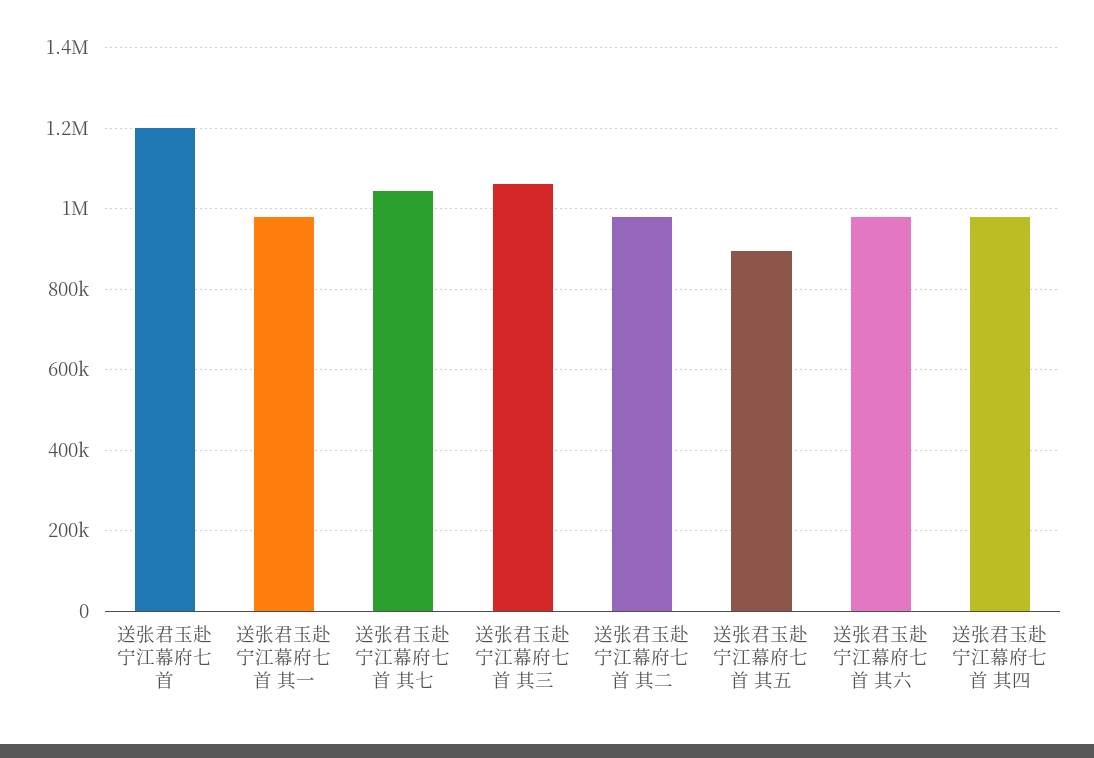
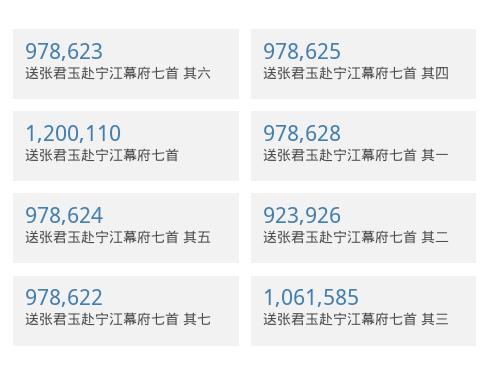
  {
    "送张君玉赴宁江幕府七首": 1200110,
    "送张君玉赴宁江幕府七首 其一": 978628,
-   "送张君玉赴宁江幕府七首 其七": 1040000,
+   "送张君玉赴宁江幕府七首 其七": 978622,
    "送张君玉赴宁江幕府七首 其三": 1061585,
-   "送张君玉赴宁江幕府七首 其二": 980000,
+   "送张君玉赴宁江幕府七首 其二": 923926,
-   "送张君玉赴宁江幕府七首 其五": 900000,
+   "送张君玉赴宁江幕府七首 其五": 978624,
    "送张君玉赴宁江幕府七首 其六": 978623,
    "送张君玉赴宁江幕府七首 其四": 978625
  }

